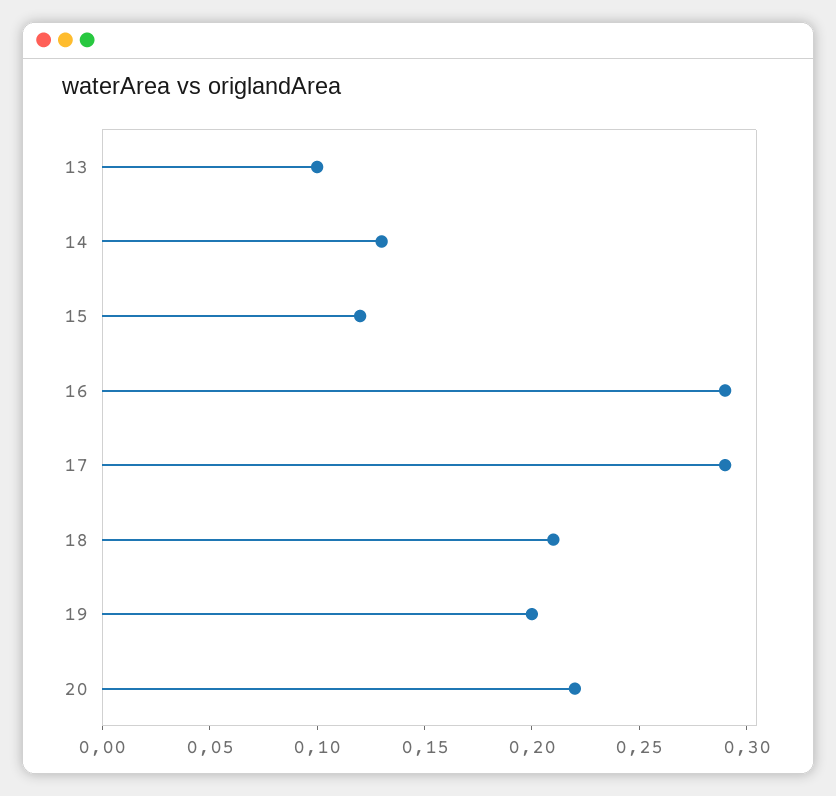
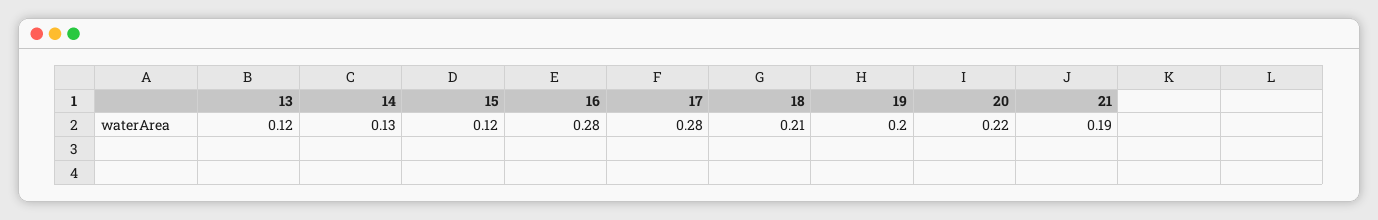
  {
-   "13": 0.1,
+   "13": 0.12,
    "14": 0.13,
    "15": 0.12,
-   "16": 0.29,
+   "16": 0.28,
-   "17": 0.29,
+   "17": 0.28,
    "18": 0.21,
    "19": 0.2,
-   "20": 0.22
+   "20": 0.22,
+   "21": 0.19
  }

